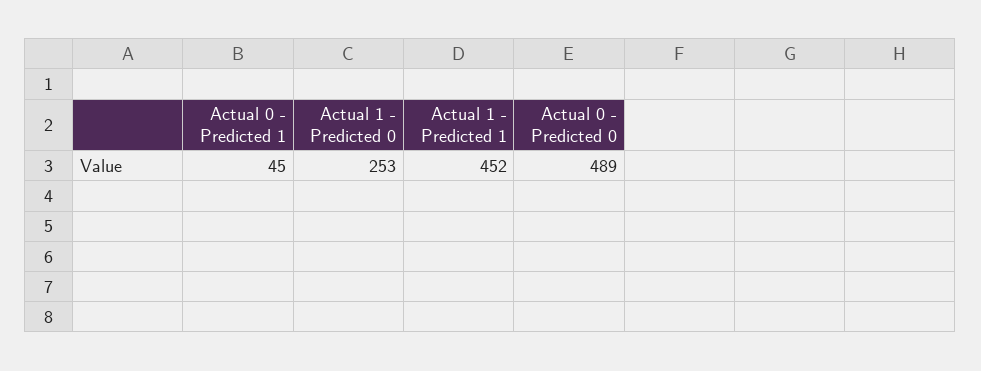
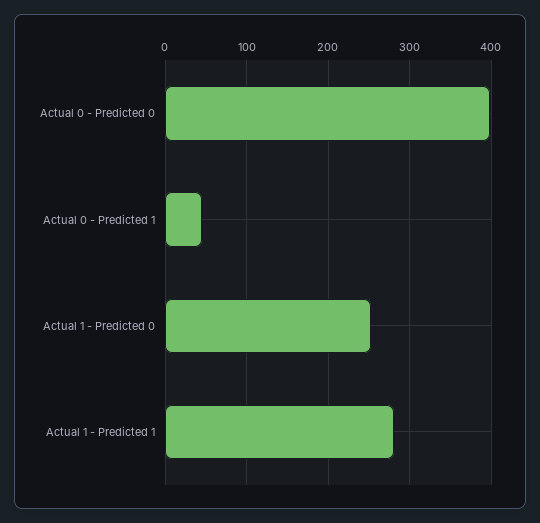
  {
    "Actual 0 - Predicted 1": 45,
    "Actual 1 - Predicted 0": 253,
-   "Actual 1 - Predicted 1": 452,
+   "Actual 1 - Predicted 1": 280,
-   "Actual 0 - Predicted 0": 489
+   "Actual 0 - Predicted 0": 400
  }

